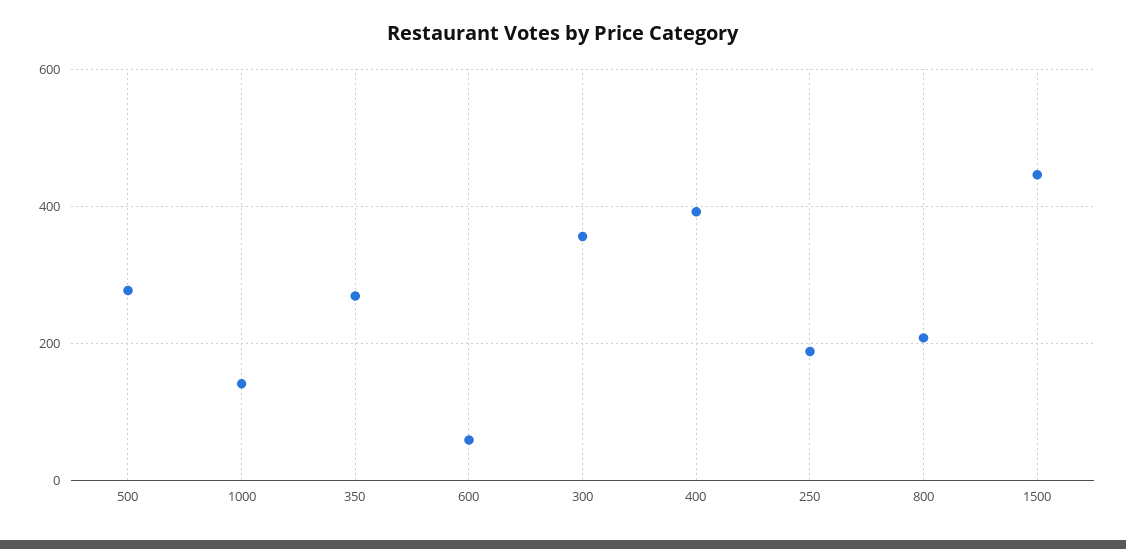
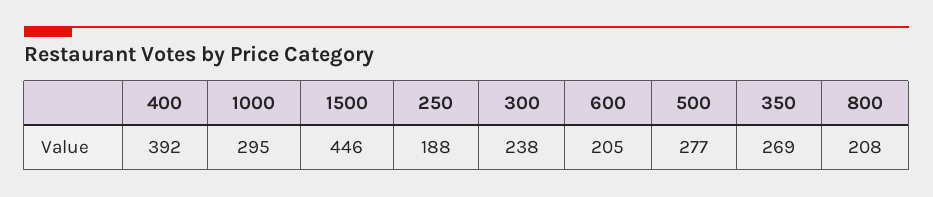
  {
    "500": 277,
-   "1000": 140,
+   "1000": 295,
    "350": 269,
-   "600": 60,
+   "600": 205,
-   "300": 360,
+   "300": 238,
    "400": 392,
    "250": 188,
    "800": 208,
    "1500": 446
  }

